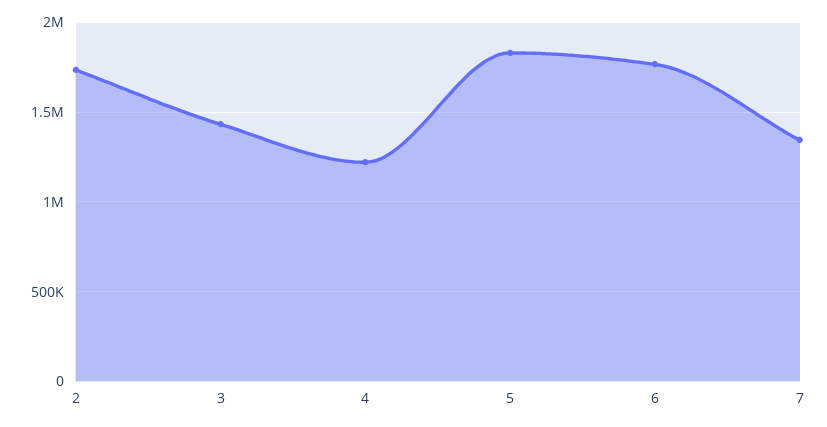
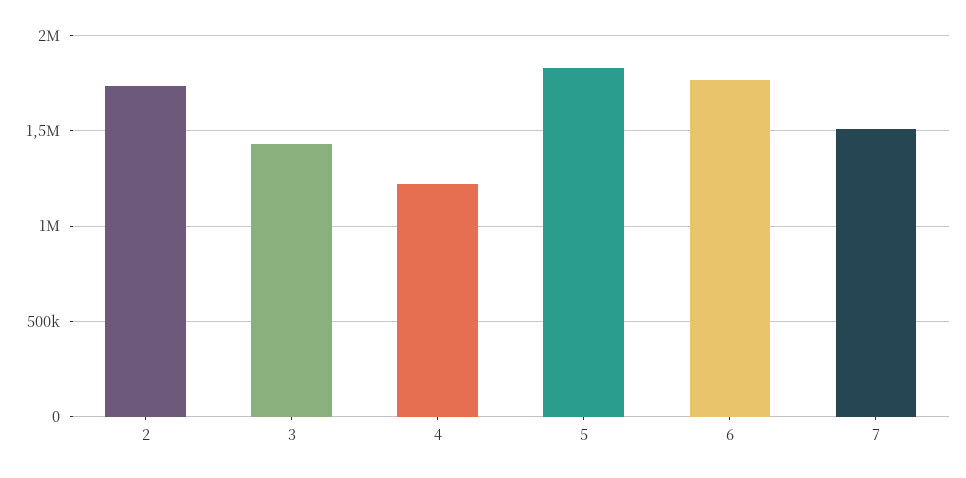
  {
    "2": 1750000,
    "3": 1450000,
    "4": 1200000,
    "5": 1850000,
    "6": 1750000,
-   "7": 1350000
+   "7": 1500000
  }

